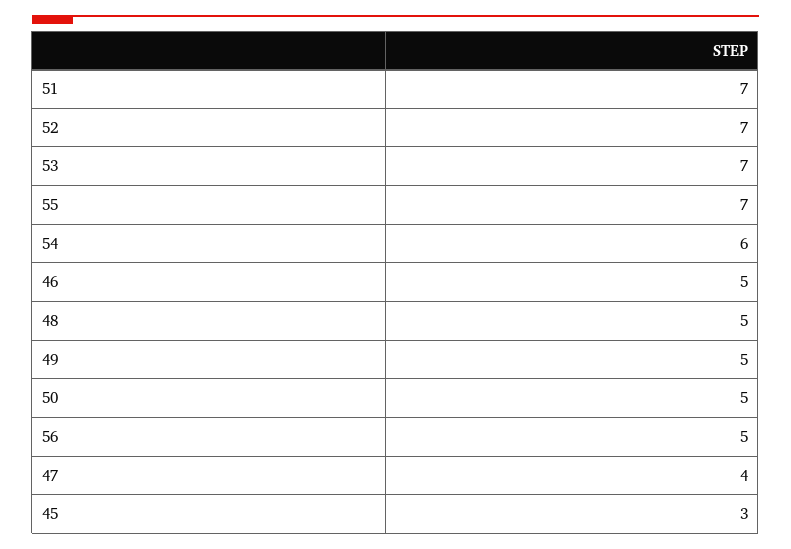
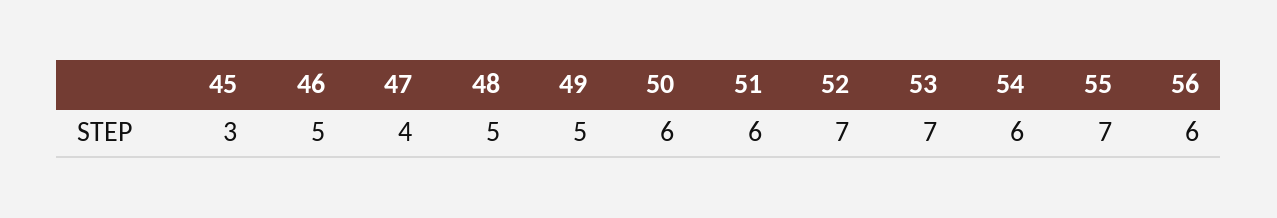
  {
-   "51": 7,
+   "51": 6,
    "52": 7,
    "53": 7,
    "55": 7,
    "54": 6,
    "46": 5,
    "48": 5,
    "49": 5,
-   "50": 5,
+   "50": 6,
-   "56": 5,
+   "56": 6,
    "47": 4,
    "45": 3
  }

